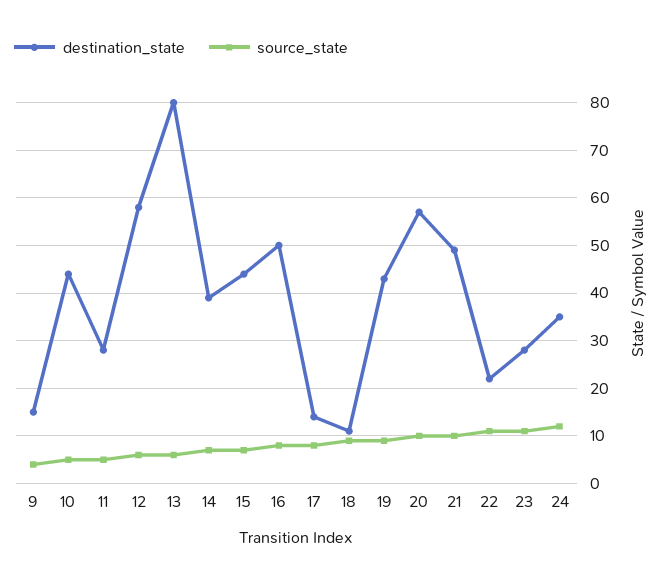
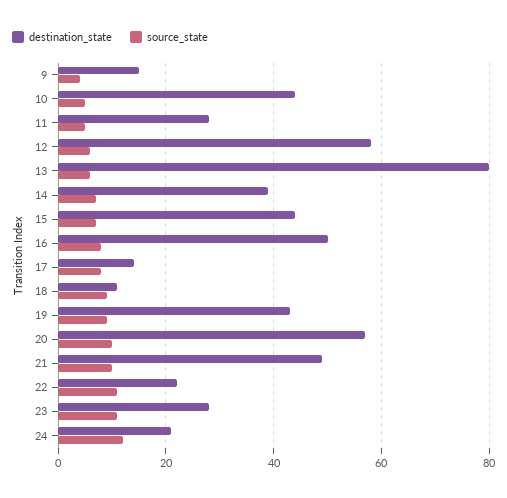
  {
    "destination_state": {
      "9": 15,
      "10": 45,
      "11": 30,
      "12": 60,
      "13": 80,
      "14": 40,
      "15": 45,
      "16": 50,
      "17": 15,
      "18": 10,
      "19": 45,
      "20": 55,
      "21": 50,
      "22": 20,
      "23": 30,
-     "24": 35
+     "24": 20
    },
    "source_state": {
      "9": 5,
      "10": 5,
      "11": 5,
      "12": 5,
      "13": 5,
      "14": 5,
      "15": 5,
      "16": 10,
      "17": 10,
      "18": 10,
      "19": 10,
      "20": 10,
      "21": 10,
      "22": 10,
      "23": 10,
      "24": 10
    }
  }

